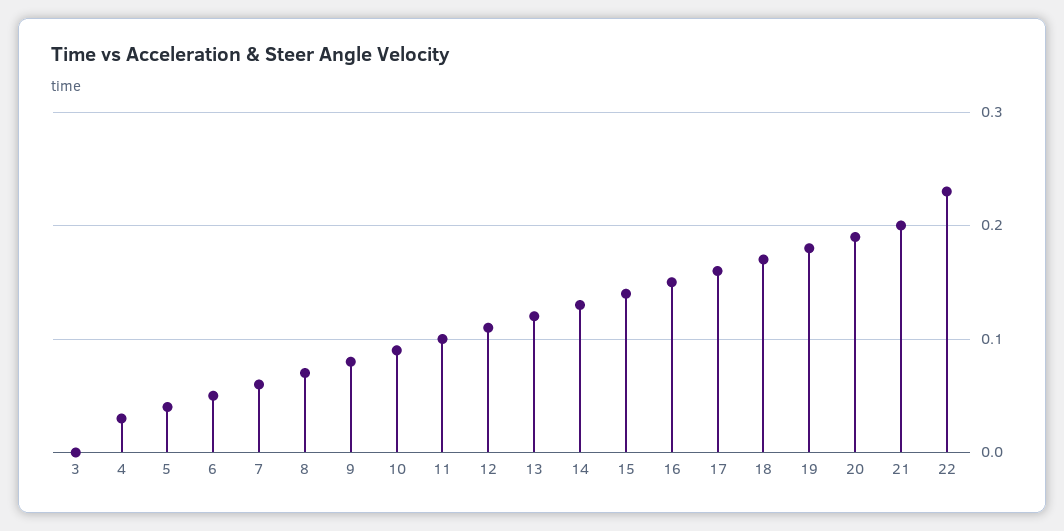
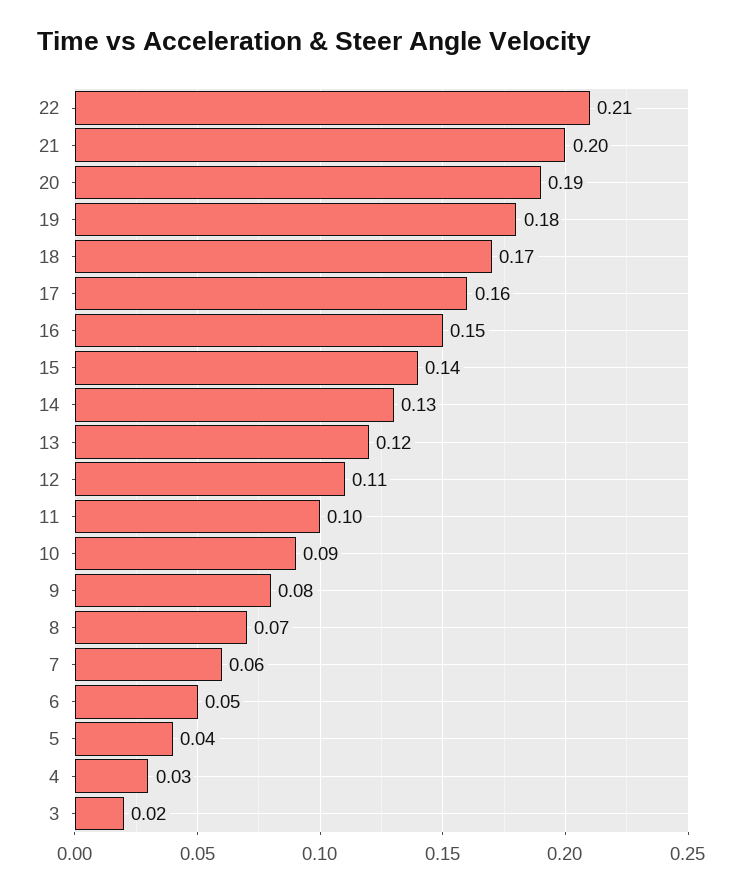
  {
-   "3": 0,
+   "3": 0.02,
    "4": 0.03,
    "5": 0.04,
    "6": 0.05,
    "7": 0.06,
    "8": 0.07,
    "9": 0.08,
    "10": 0.09,
    "11": 0.1,
    "12": 0.11,
    "13": 0.12,
    "14": 0.13,
    "15": 0.14,
    "16": 0.15,
    "17": 0.16,
    "18": 0.17,
    "19": 0.18,
    "20": 0.19,
    "21": 0.2,
-   "22": 0.23
+   "22": 0.21
  }

